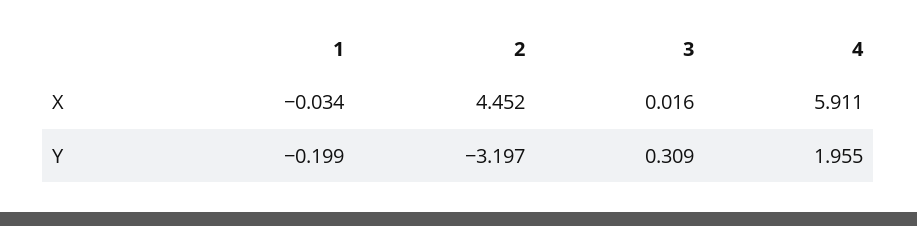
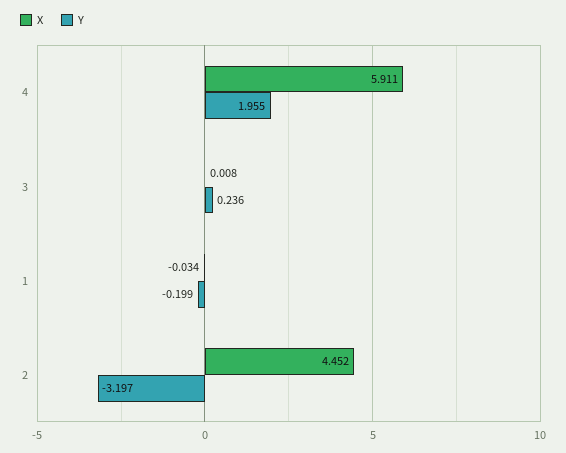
  {
    "X": {
      "1": -0.034,
      "2": 4.452,
-     "3": 0.016,
+     "3": 0.008,
      "4": 5.911
    },
    "Y": {
      "1": -0.199,
      "2": -3.197,
-     "3": 0.309,
+     "3": 0.236,
      "4": 1.955
    }
  }

